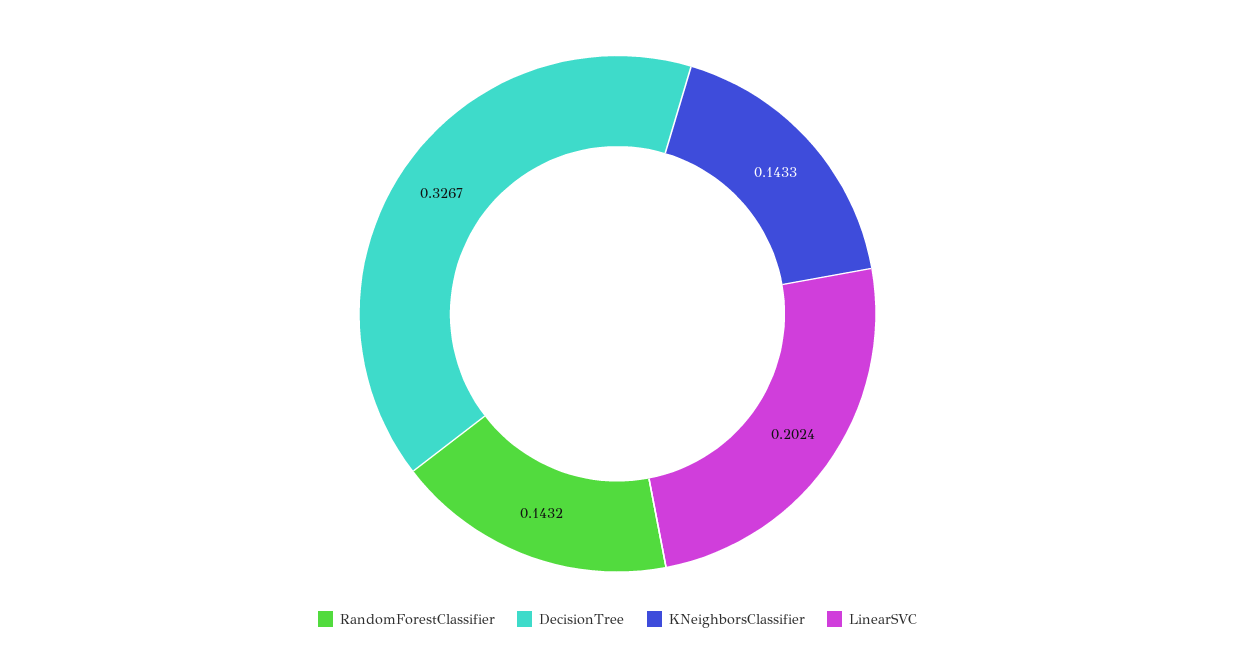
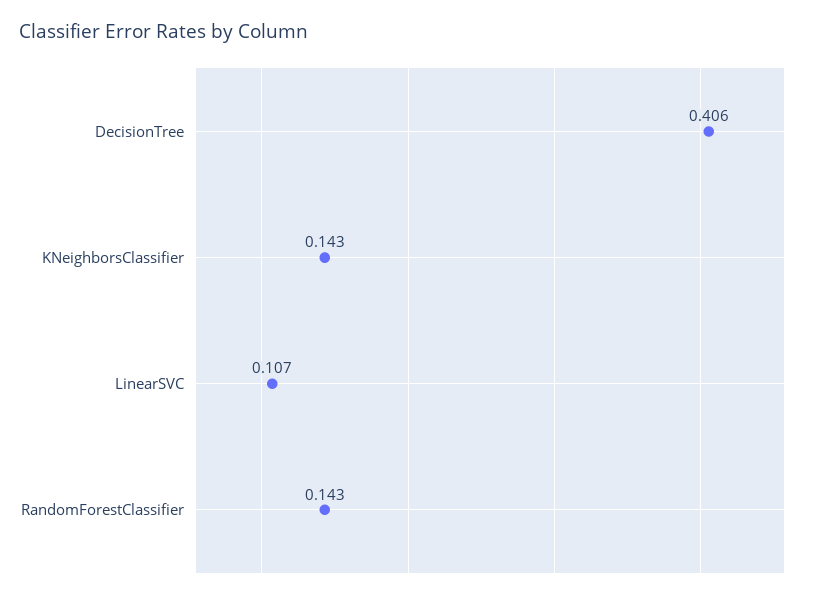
  {
    "RandomForestClassifier": 0.1432,
-   "DecisionTree": 0.3267,
+   "DecisionTree": 0.406,
    "KNeighborsClassifier": 0.1433,
-   "LinearSVC": 0.2024
+   "LinearSVC": 0.107
  }

